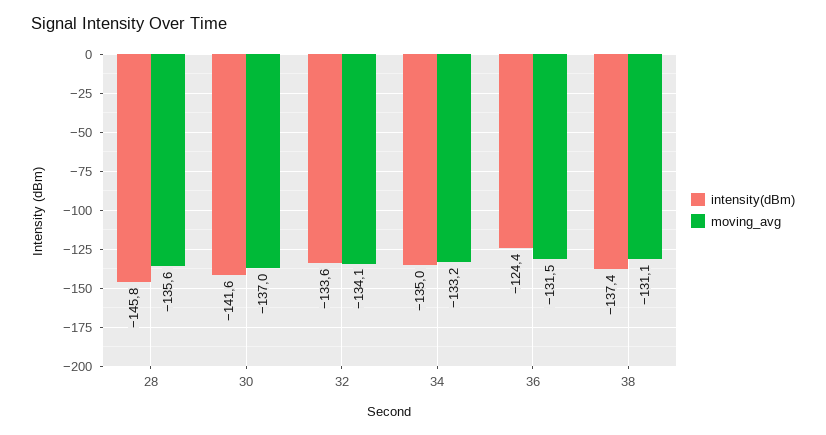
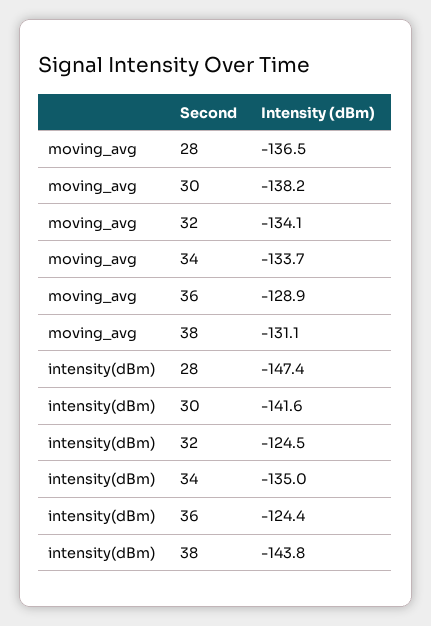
  {
    "intensity(dBm)": {
-     "28": -145.8,
+     "28": -147.4,
      "30": -141.6,
-     "32": -133.6,
+     "32": -124.5,
      "34": -135,
      "36": -124.4,
-     "38": -137.4
+     "38": -143.8
    },
    "moving_avg": {
-     "28": -135.6,
+     "28": -136.5,
-     "30": -137,
+     "30": -138.2,
      "32": -134.1,
-     "34": -133.2,
+     "34": -133.7,
-     "36": -131.5,
+     "36": -128.9,
      "38": -131.1
    }
  }

